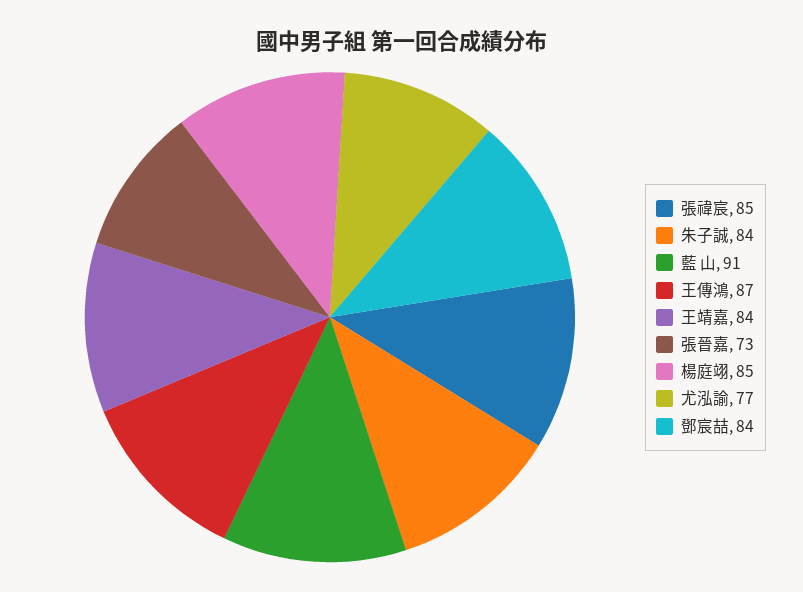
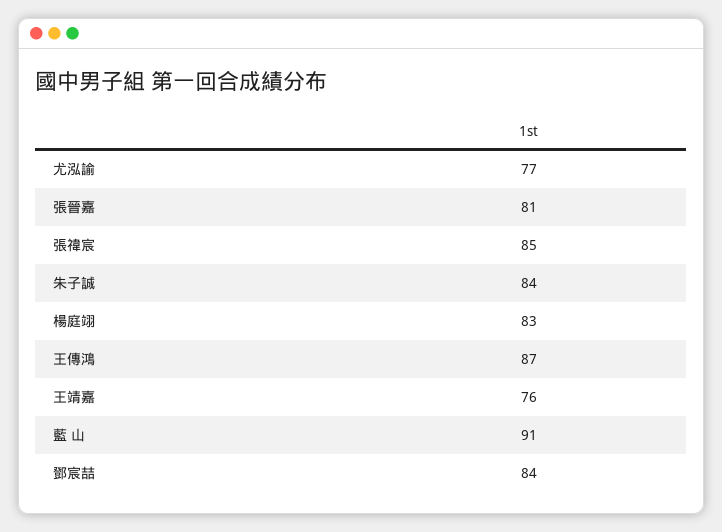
  {
    "張禕宸": 85,
    "朱子誠": 84,
    "藍 山": 91,
    "王傳鴻": 87,
-   "王靖嘉": 84,
+   "王靖嘉": 76,
-   "張晉嘉": 73,
+   "張晉嘉": 81,
-   "楊庭翊": 85,
+   "楊庭翊": 83,
    "尤泓諭": 77,
    "鄧宸喆": 84
  }

